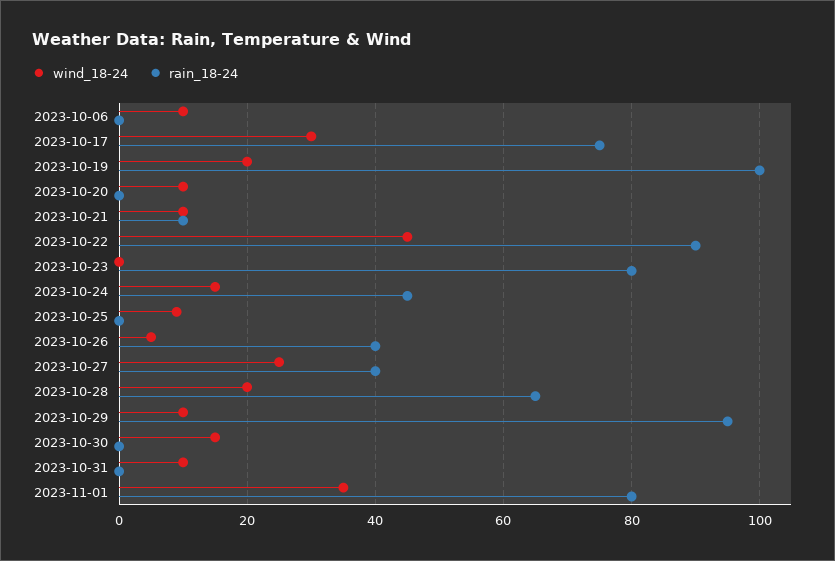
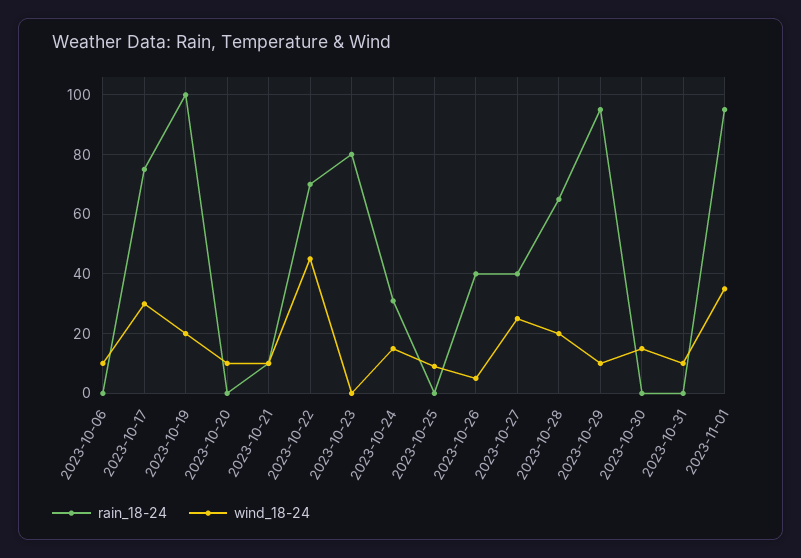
  {
    "wind_18-24": {
      "2023-10-06": 10,
      "2023-10-17": 30,
      "2023-10-19": 20,
      "2023-10-20": 10,
      "2023-10-21": 10,
      "2023-10-22": 45,
      "2023-10-23": 0,
      "2023-10-24": 15,
      "2023-10-25": 10,
      "2023-10-26": 5,
      "2023-10-27": 25,
      "2023-10-28": 20,
      "2023-10-29": 10,
      "2023-10-30": 15,
      "2023-10-31": 10,
      "2023-11-01": 35
    },
    "rain_18-24": {
      "2023-10-06": 0,
      "2023-10-17": 75,
      "2023-10-19": 100,
      "2023-10-20": 0,
      "2023-10-21": 10,
-     "2023-10-22": 90,
+     "2023-10-22": 70,
      "2023-10-23": 80,
-     "2023-10-24": 45,
+     "2023-10-24": 30,
      "2023-10-25": 0,
      "2023-10-26": 40,
      "2023-10-27": 40,
      "2023-10-28": 65,
      "2023-10-29": 95,
      "2023-10-30": 0,
      "2023-10-31": 0,
-     "2023-11-01": 80
+     "2023-11-01": 95
    }
  }

